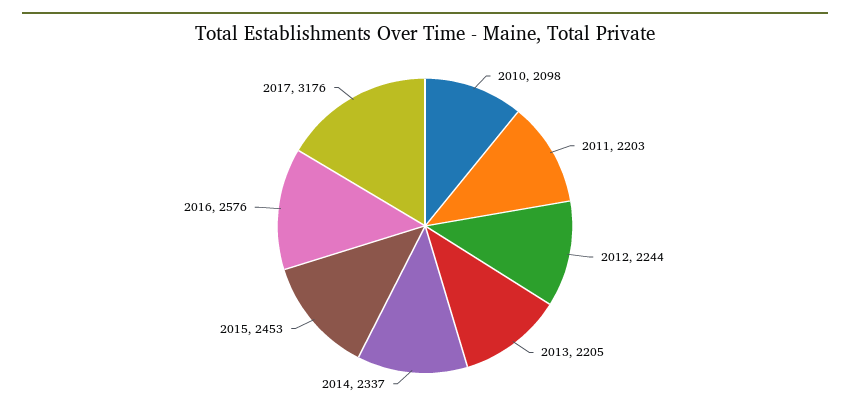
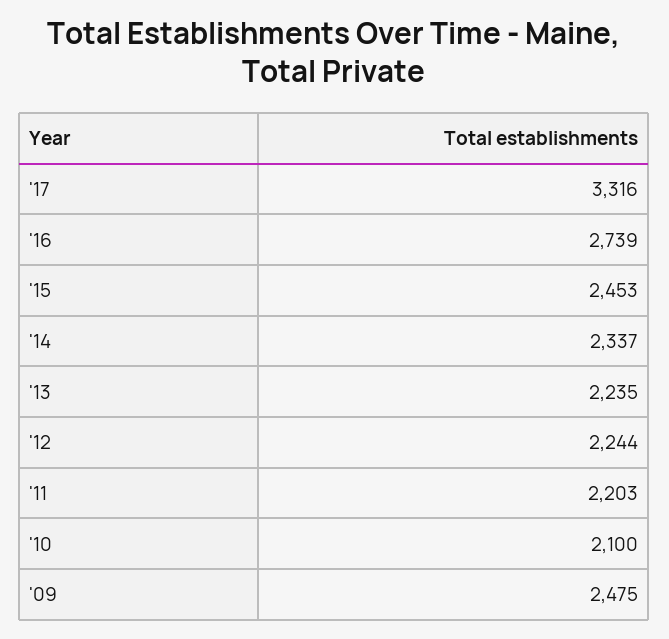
  {
-   "2010": 2098,
+   "2010": 2100,
    "2011": 2203,
    "2012": 2244,
-   "2013": 2205,
+   "2013": 2235,
    "2014": 2337,
    "2015": 2453,
-   "2016": 2576,
+   "2016": 2739,
-   "2017": 3176
+   "2017": 3316,
+   "'09": 2475
  }

